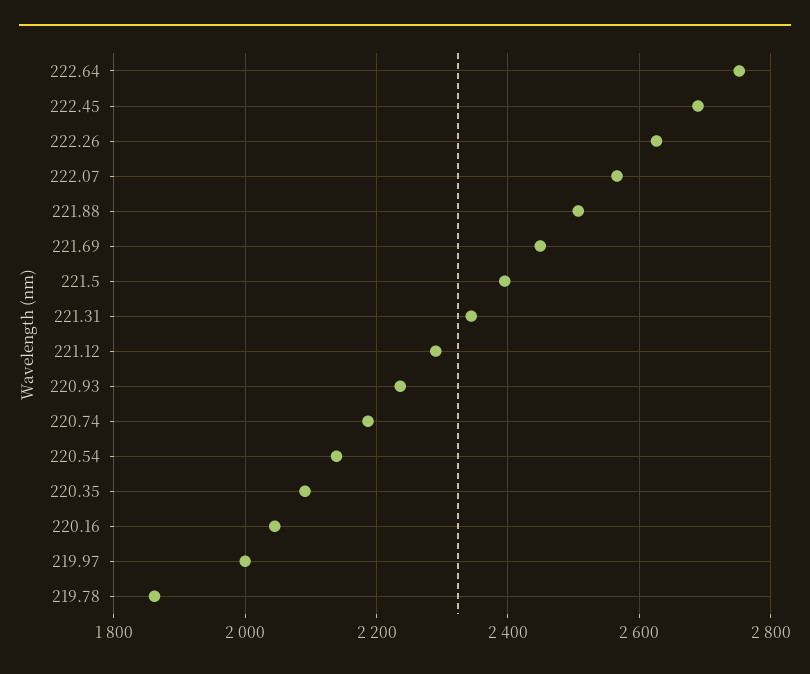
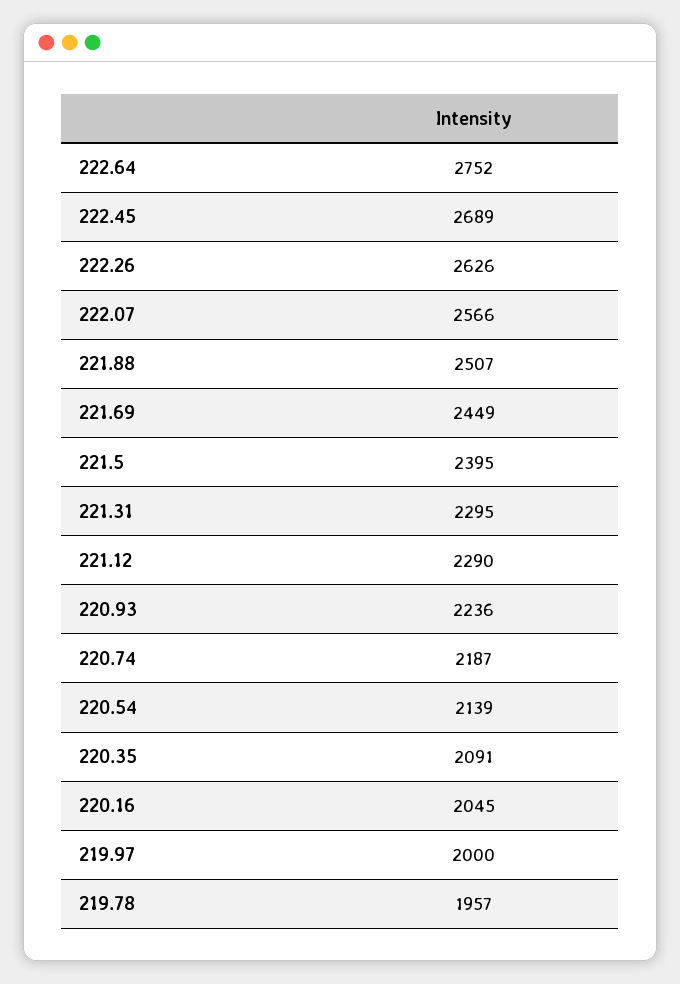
  {
    "222.64": 2752,
    "222.45": 2689,
    "222.26": 2626,
    "222.07": 2566,
    "221.88": 2507,
    "221.69": 2449,
    "221.5": 2395,
-   "221.31": 2340,
+   "221.31": 2295,
    "221.12": 2290,
    "220.93": 2236,
    "220.74": 2187,
    "220.54": 2139,
    "220.35": 2091,
    "220.16": 2045,
    "219.97": 2000,
-   "219.78": 1860
+   "219.78": 1957
  }

